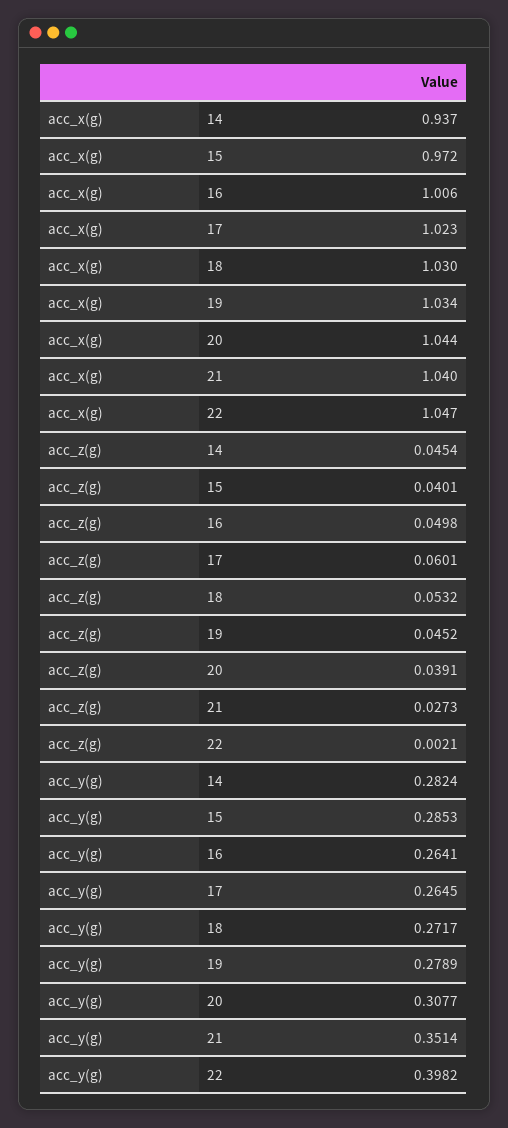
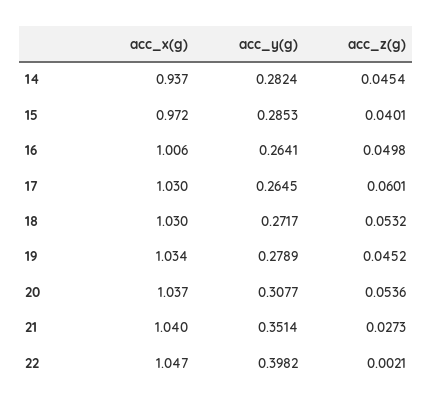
  {
    "acc_x(g)": {
      "14": 0.937,
      "15": 0.972,
      "16": 1.006,
-     "17": 1.023,
+     "17": 1.03,
      "18": 1.03,
      "19": 1.034,
-     "20": 1.044,
+     "20": 1.037,
      "21": 1.04,
      "22": 1.047
    },
    "acc_z(g)": {
      "14": 0.0454,
      "15": 0.0401,
      "16": 0.0498,
      "17": 0.0601,
      "18": 0.0532,
      "19": 0.0452,
-     "20": 0.0391,
+     "20": 0.0536,
      "21": 0.0273,
      "22": 0.0021
    },
    "acc_y(g)": {
      "14": 0.2824,
      "15": 0.2853,
      "16": 0.2641,
      "17": 0.2645,
      "18": 0.2717,
      "19": 0.2789,
      "20": 0.3077,
      "21": 0.3514,
      "22": 0.3982
    }
  }

